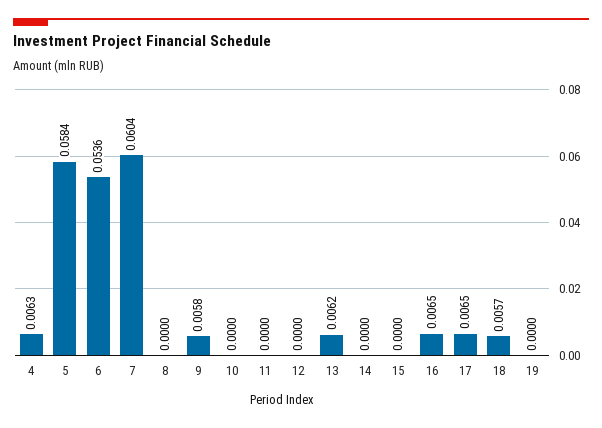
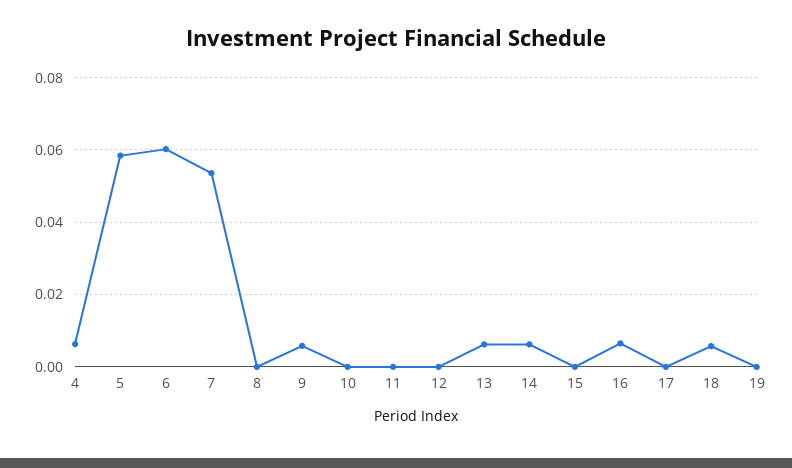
  {
    "4": 0.0063,
    "5": 0.0584,
-   "6": 0.0536,
+   "6": 0.06,
-   "7": 0.0604,
+   "7": 0.054,
    "8": 0,
    "9": 0.0058,
    "10": 0,
    "11": 0,
    "12": 0,
    "13": 0.0062,
-   "14": 0,
+   "14": 0.006,
    "15": 0,
    "16": 0.0065,
-   "17": 0.0065,
+   "17": 0,
    "18": 0.0057,
    "19": 0
  }

